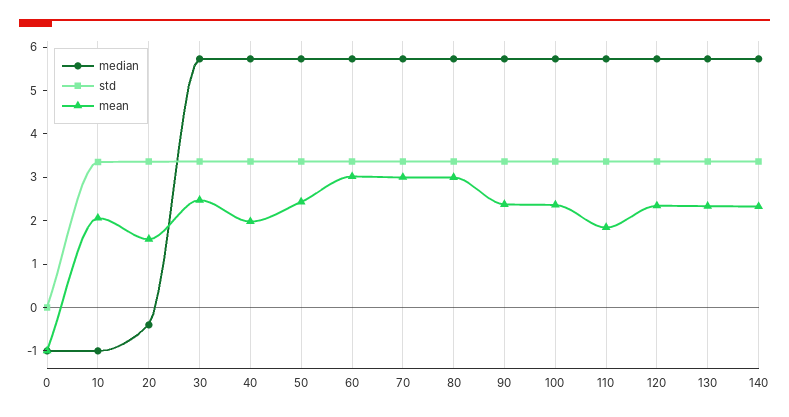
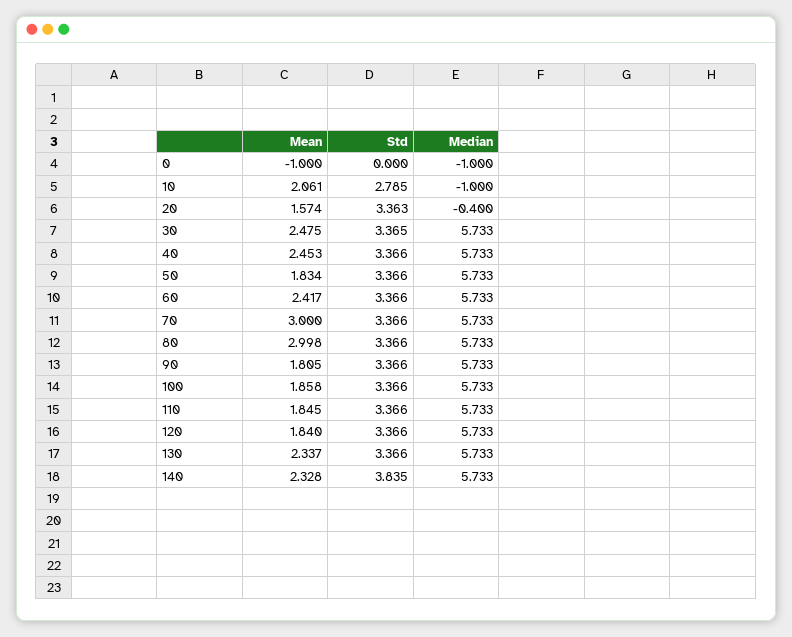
  {
    "median": {
      "0": -1,
      "10": -1,
      "20": -0.4,
      "30": 5.733,
      "40": 5.733,
      "50": 5.733,
      "60": 5.733,
      "70": 5.733,
      "80": 5.733,
      "90": 5.733,
      "100": 5.733,
      "110": 5.733,
      "120": 5.733,
      "130": 5.733,
      "140": 5.733
    },
    "std": {
      "0": 0,
-     "10": 3.4,
+     "10": 2.785,
      "20": 3.363,
      "30": 3.365,
      "40": 3.366,
      "50": 3.366,
      "60": 3.366,
      "70": 3.366,
      "80": 3.366,
      "90": 3.366,
      "100": 3.366,
      "110": 3.366,
      "120": 3.366,
      "130": 3.366,
-     "140": 3.4
+     "140": 3.835
    },
    "mean": {
      "0": -1,
      "10": 2.061,
      "20": 1.574,
      "30": 2.475,
-     "40": 2,
+     "40": 2.453,
-     "50": 2.4,
+     "50": 1.834,
-     "60": 3,
+     "60": 2.417,
      "70": 3,
      "80": 2.998,
-     "90": 2.4,
+     "90": 1.805,
-     "100": 2.4,
+     "100": 1.858,
      "110": 1.845,
-     "120": 2.4,
+     "120": 1.84,
      "130": 2.337,
      "140": 2.328
    }
  }

